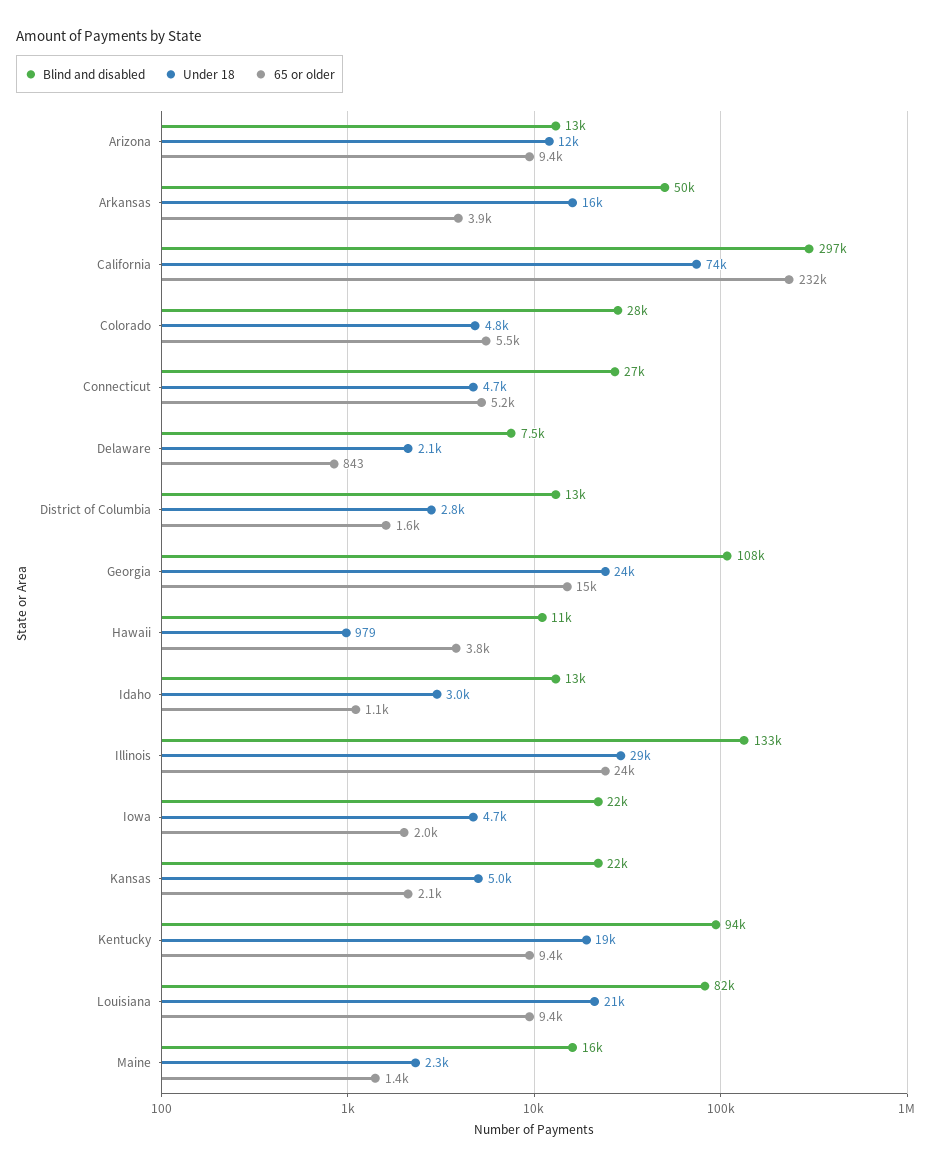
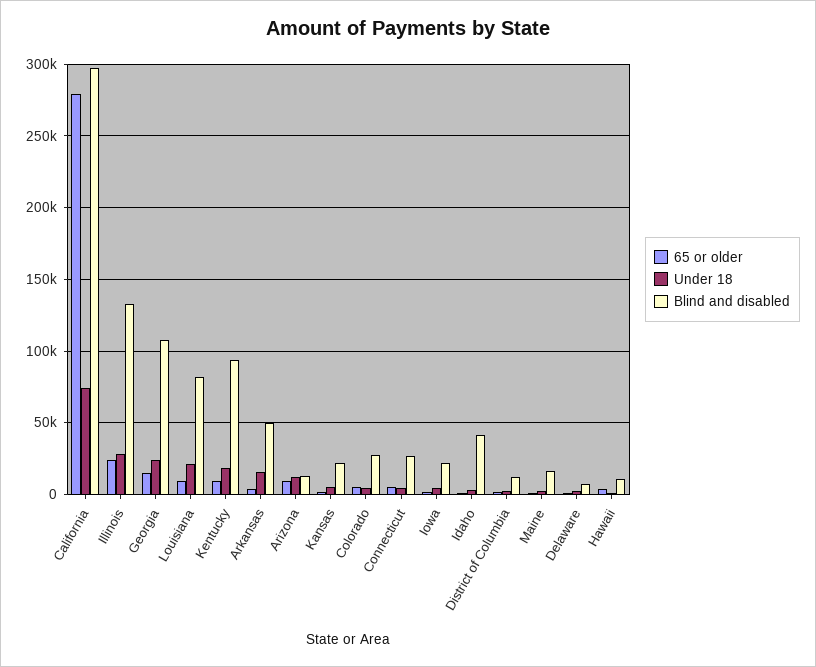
  {
    "Blind and disabled": {
      "Arizona": 13000,
      "Arkansas": 50000,
      "California": 297000,
      "Colorado": 28000,
      "Connecticut": 27000,
      "Delaware": 7500,
      "District of Columbia": 13000,
      "Georgia": 108000,
      "Hawaii": 11000,
-     "Idaho": 13000,
+     "Idaho": 40000,
      "Illinois": 133000,
      "Iowa": 22000,
      "Kansas": 22000,
      "Kentucky": 94000,
      "Louisiana": 82000,
      "Maine": 16000
    },
    "Under 18": {
      "Arizona": 12000,
      "Arkansas": 16000,
      "California": 74000,
      "Colorado": 4800,
      "Connecticut": 4700,
      "Delaware": 2100,
      "District of Columbia": 2800,
      "Georgia": 24000,
      "Hawaii": 979,
      "Idaho": 3000,
      "Illinois": 29000,
      "Iowa": 4700,
      "Kansas": 5000,
      "Kentucky": 19000,
      "Louisiana": 21000,
      "Maine": 2300
    },
    "65 or older": {
      "Arizona": 9400,
      "Arkansas": 3900,
-     "California": 232000,
+     "California": 280000,
      "Colorado": 5500,
      "Connecticut": 5200,
      "Delaware": 843,
      "District of Columbia": 1600,
      "Georgia": 15000,
      "Hawaii": 3800,
      "Idaho": 1100,
      "Illinois": 24000,
      "Iowa": 2000,
      "Kansas": 2100,
      "Kentucky": 9400,
      "Louisiana": 9400,
      "Maine": 1400
    }
  }

